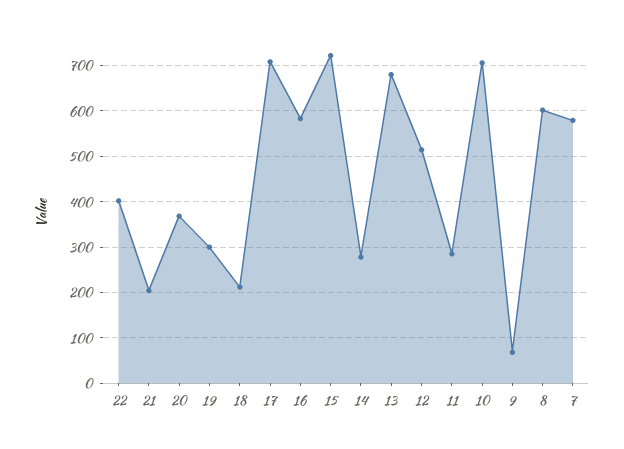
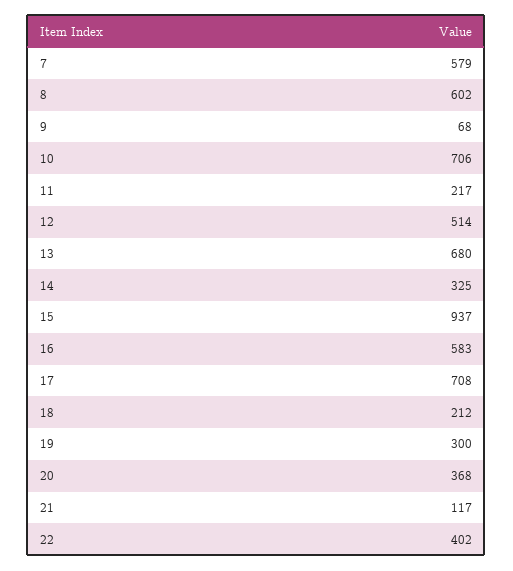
  {
    "22": 402,
-   "21": 200,
+   "21": 117,
    "20": 368,
    "19": 300,
    "18": 212,
    "17": 708,
    "16": 583,
-   "15": 720,
+   "15": 937,
-   "14": 280,
+   "14": 325,
    "13": 680,
    "12": 514,
-   "11": 280,
+   "11": 217,
    "10": 706,
    "9": 68,
    "8": 602,
    "7": 579
  }

